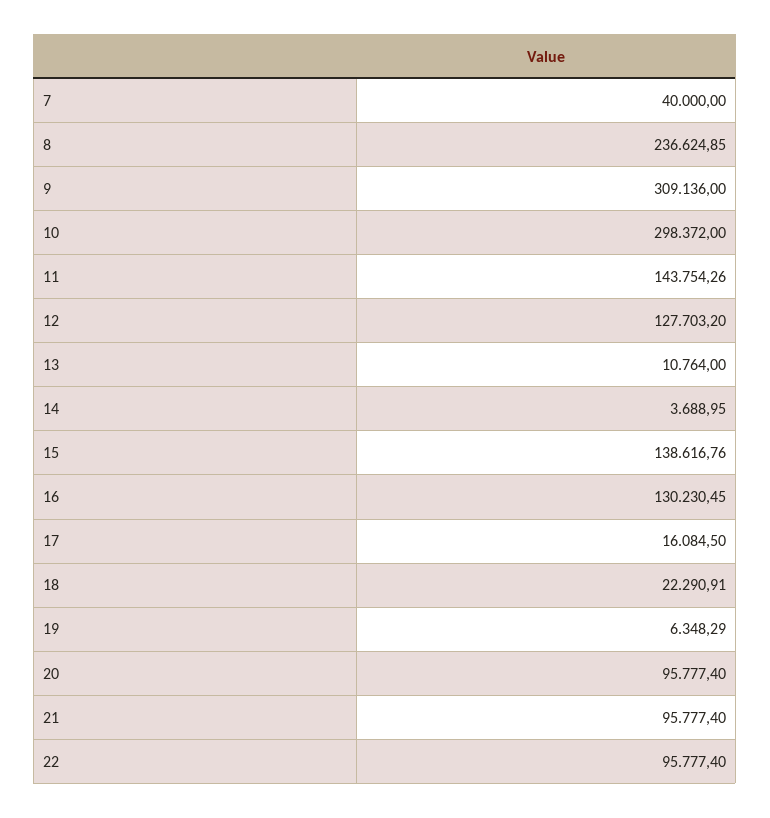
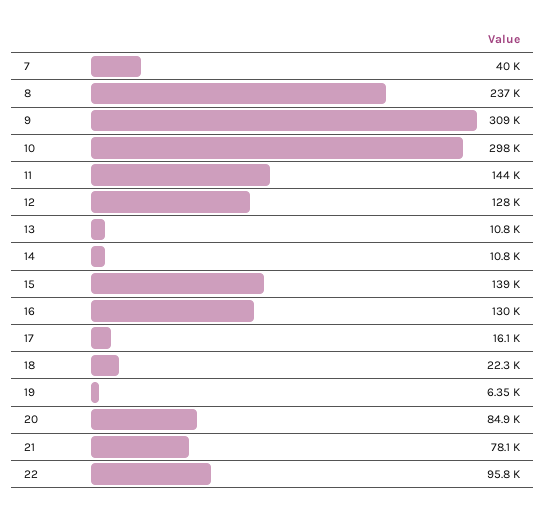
  {
    "7": 40000,
    "8": 236624.85,
    "9": 309136,
    "10": 298372,
    "11": 143754.26,
    "12": 127703.2,
    "13": 10764,
-   "14": 3688.95,
+   "14": 10800,
    "15": 138616.76,
    "16": 130230.45,
    "17": 16084.5,
    "18": 22290.91,
    "19": 6348.29,
-   "20": 95777.4,
+   "20": 84900,
-   "21": 95777.4,
+   "21": 78100,
    "22": 95777.4
  }

